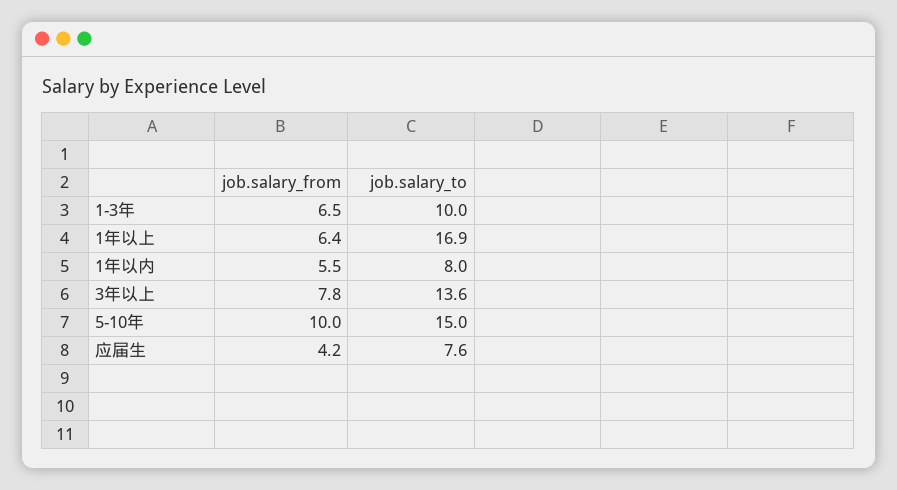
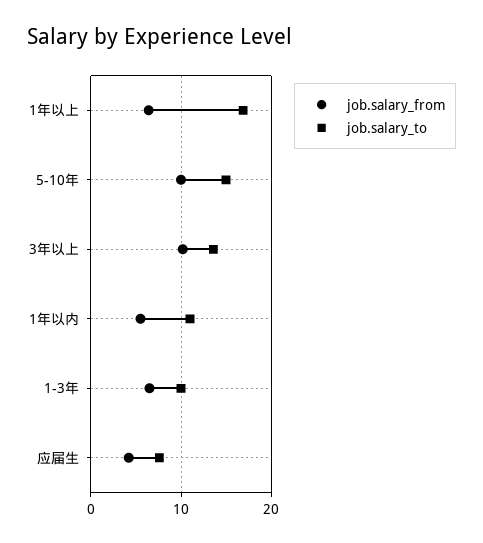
  {
    "job.salary_from": {
      "1-3年": 6.5,
      "1年以上": 6.4,
      "1年以内": 5.5,
-     "3年以上": 7.8,
+     "3年以上": 10,
      "5-10年": 10,
      "应届生": 4.2
    },
    "job.salary_to": {
      "1-3年": 10,
      "1年以上": 16.9,
-     "1年以内": 8,
+     "1年以内": 11,
      "3年以上": 13.6,
      "5-10年": 15,
      "应届生": 7.6
    }
  }

